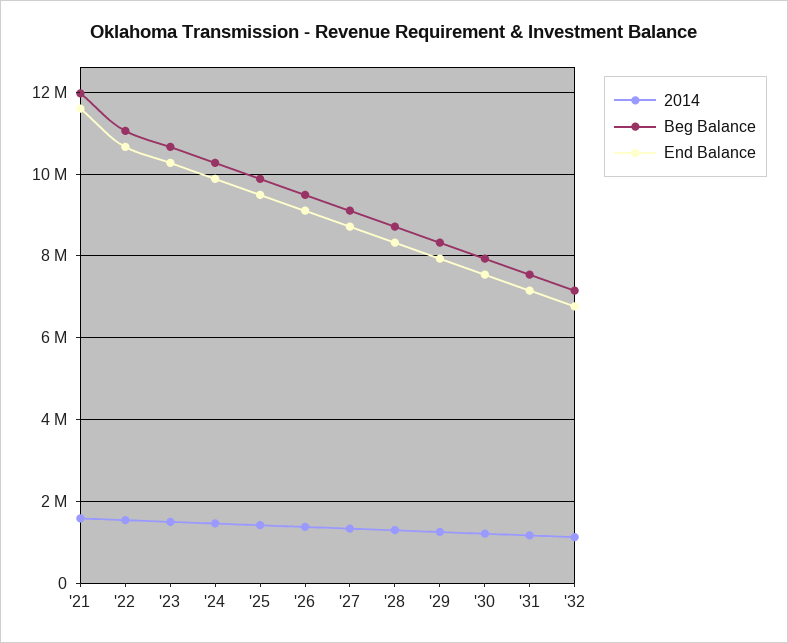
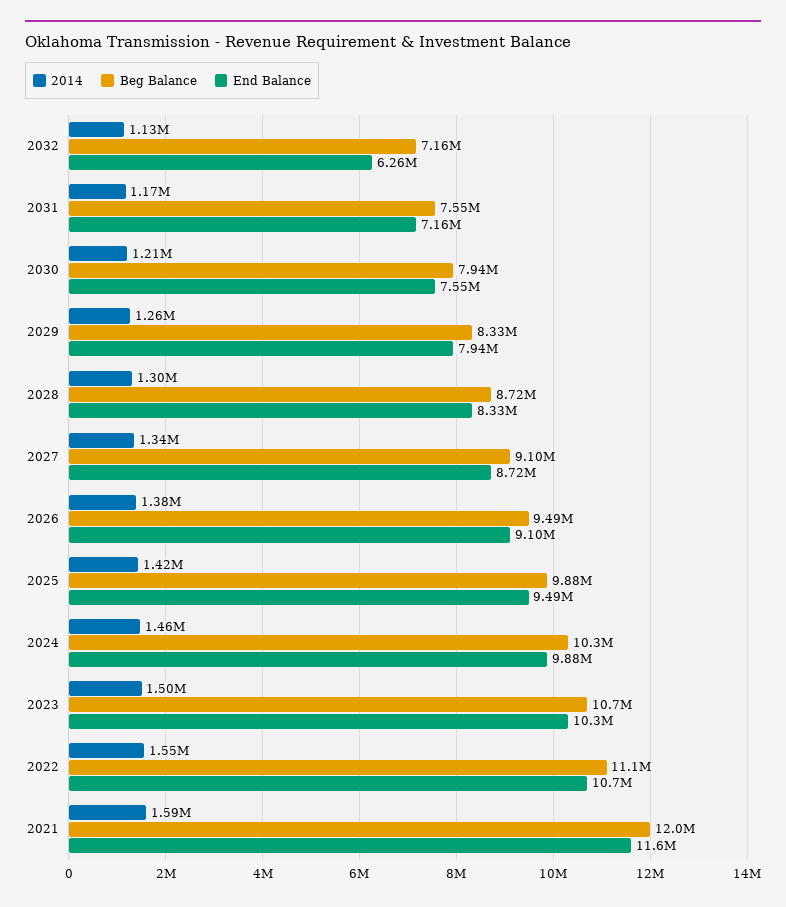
  {
    "2014": {
      "'21": 1590000,
      "'22": 1550000,
      "'23": 1500000,
      "'24": 1460000,
      "'25": 1420000,
      "'26": 1380000,
      "'27": 1340000,
      "'28": 1300000,
      "'29": 1260000,
      "'30": 1210000,
      "'31": 1170000,
      "'32": 1130000
    },
    "Beg Balance": {
      "'21": 12000000,
      "'22": 11100000,
      "'23": 10700000,
      "'24": 10300000,
      "'25": 9880000,
      "'26": 9490000,
      "'27": 9100000,
      "'28": 8720000,
      "'29": 8330000,
      "'30": 7940000,
      "'31": 7550000,
      "'32": 7160000
    },
    "End Balance": {
      "'21": 11600000,
      "'22": 10700000,
      "'23": 10300000,
      "'24": 9880000,
      "'25": 9490000,
      "'26": 9100000,
      "'27": 8720000,
      "'28": 8330000,
      "'29": 7940000,
      "'30": 7550000,
      "'31": 7160000,
-     "'32": 6800000
+     "'32": 6260000
    }
  }

